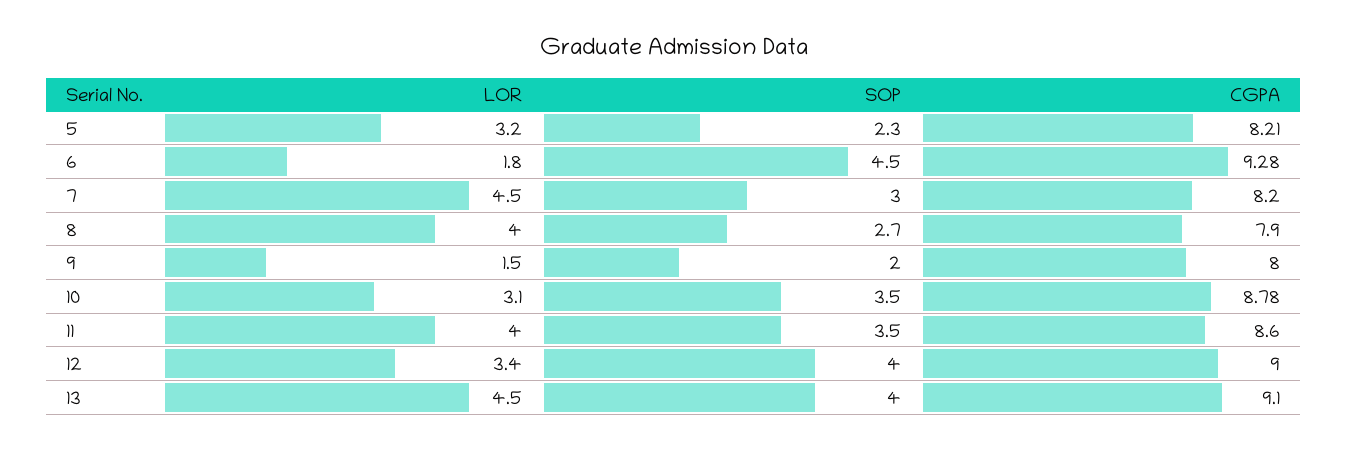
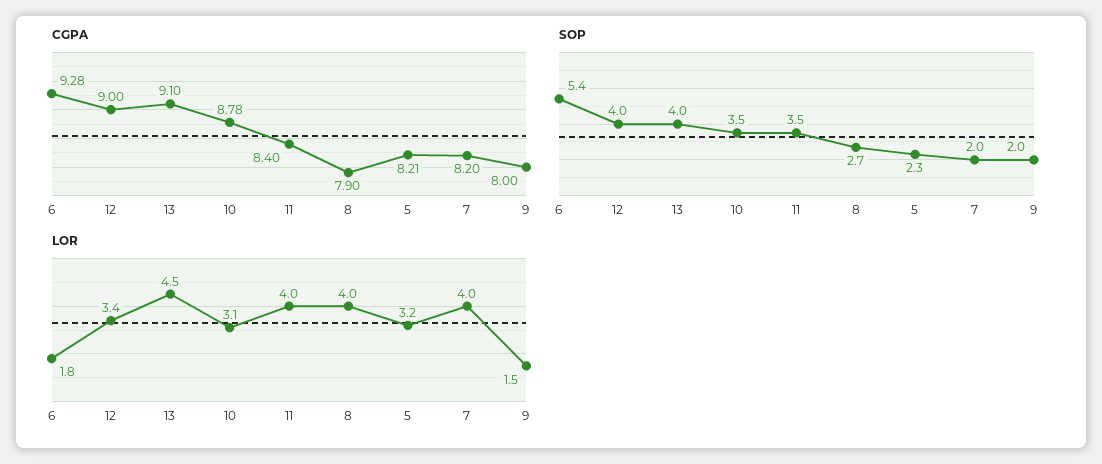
  {
    "LOR": {
      "5": 3.2,
      "6": 1.8,
-     "7": 4.5,
+     "7": 4,
      "8": 4,
      "9": 1.5,
      "10": 3.1,
      "11": 4,
      "12": 3.4,
      "13": 4.5
    },
    "SOP": {
      "5": 2.3,
-     "6": 4.5,
+     "6": 5.4,
-     "7": 3,
+     "7": 2,
      "8": 2.7,
      "9": 2,
      "10": 3.5,
      "11": 3.5,
      "12": 4,
      "13": 4
    },
    "CGPA": {
      "5": 8.21,
      "6": 9.28,
      "7": 8.2,
      "8": 7.9,
      "9": 8,
      "10": 8.78,
-     "11": 8.6,
+     "11": 8.4,
      "12": 9,
      "13": 9.1
    }
  }

